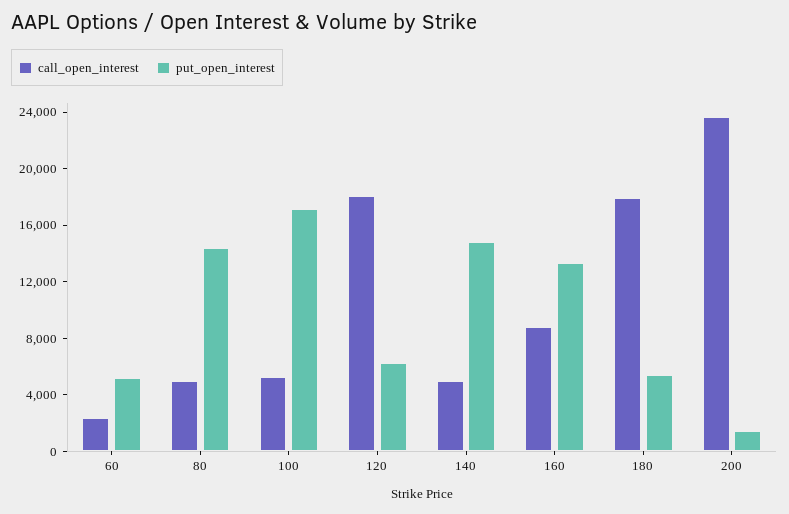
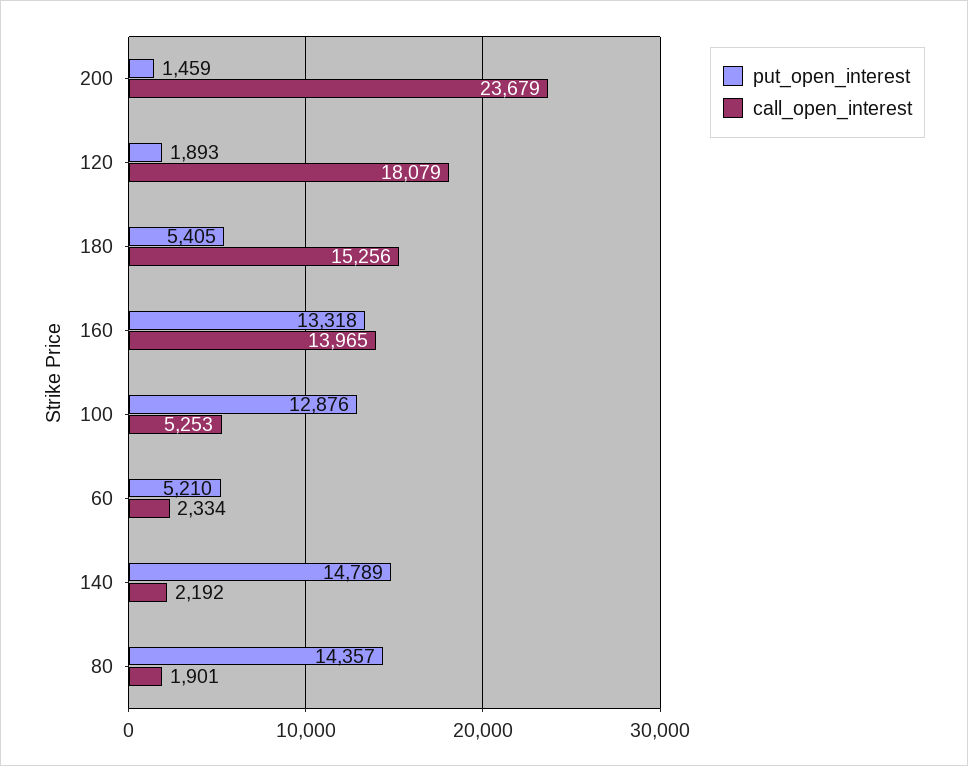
  {
    "call_open_interest": {
      "60": 2334,
-     "80": 5000,
+     "80": 1901,
      "100": 5253,
      "120": 18079,
-     "140": 5000,
+     "140": 2192,
-     "160": 9000,
+     "160": 13965,
-     "180": 18000,
+     "180": 15256,
      "200": 23679
    },
    "put_open_interest": {
      "60": 5210,
      "80": 14357,
-     "100": 17000,
+     "100": 12876,
-     "120": 6000,
+     "120": 1893,
      "140": 14789,
      "160": 13318,
      "180": 5405,
      "200": 1459
    }
  }

